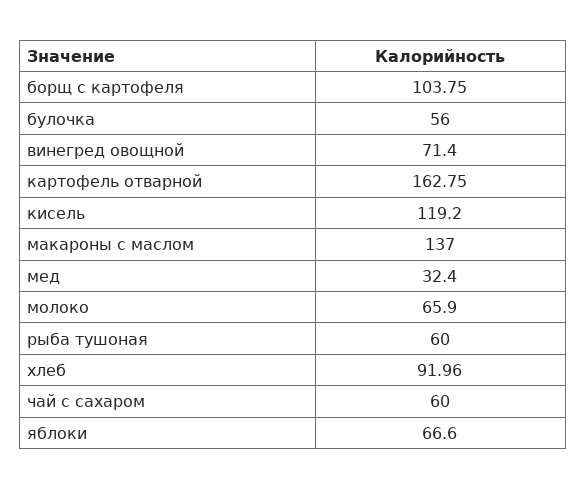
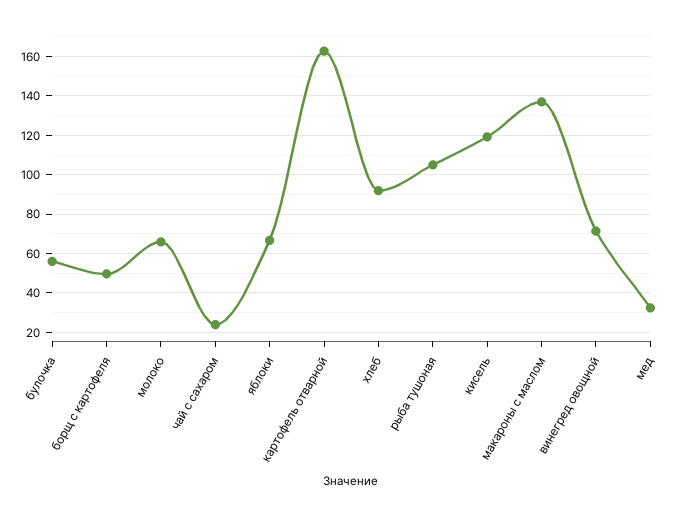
  {
-   "борщ с картофеля": 103.75,
+   "борщ с картофеля": 50,
    "булочка": 56,
    "винегред овощной": 71.4,
    "картофель отварной": 162.75,
    "кисель": 119.2,
    "макароны с маслом": 137,
    "мед": 32.4,
    "молоко": 65.9,
-   "рыба тушоная": 60,
+   "рыба тушоная": 105,
    "хлеб": 91.96,
-   "чай с сахаром": 60,
+   "чай с сахаром": 25,
    "яблоки": 66.6
  }

